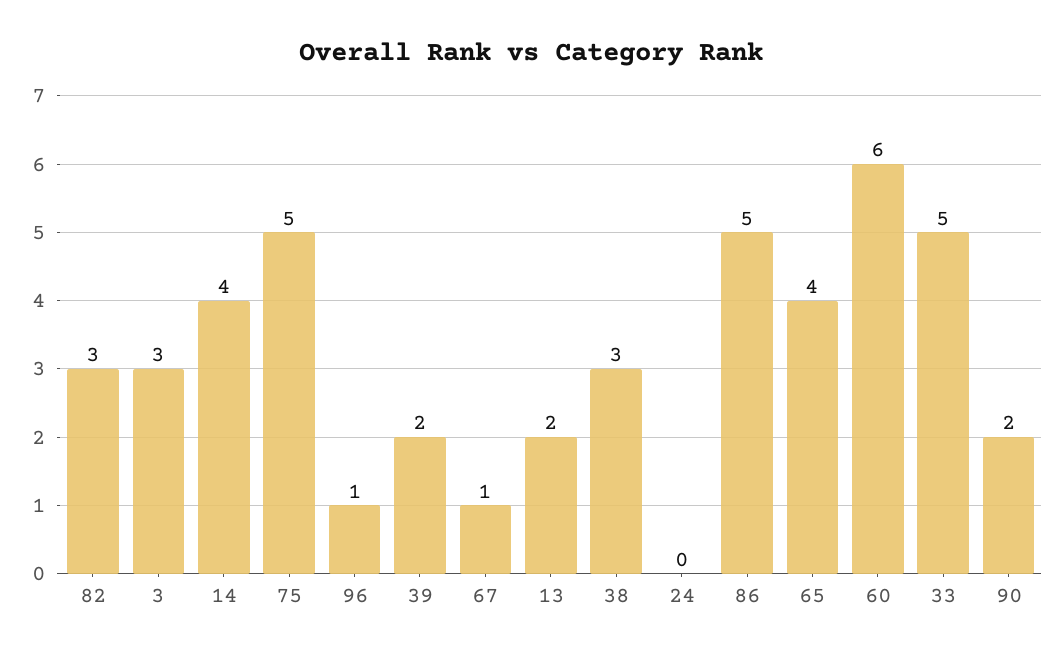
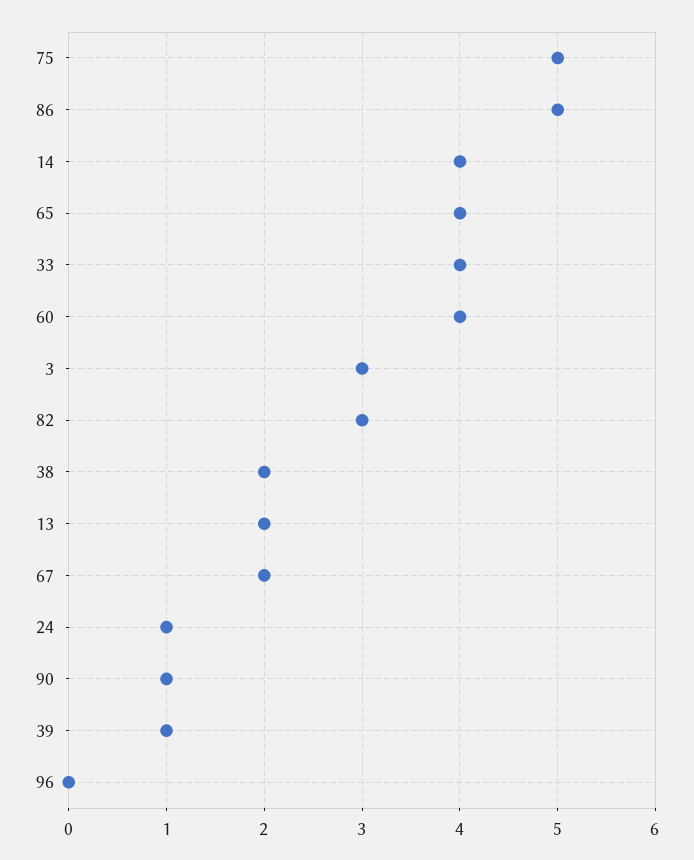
  {
    "82": 3,
    "3": 3,
    "14": 4,
    "75": 5,
-   "96": 1,
+   "96": 0,
-   "39": 2,
+   "39": 1,
-   "67": 1,
+   "67": 2,
    "13": 2,
-   "38": 3,
+   "38": 2,
-   "24": 0,
+   "24": 1,
    "86": 5,
    "65": 4,
-   "60": 6,
+   "60": 4,
-   "33": 5,
+   "33": 4,
-   "90": 2
+   "90": 1
  }

